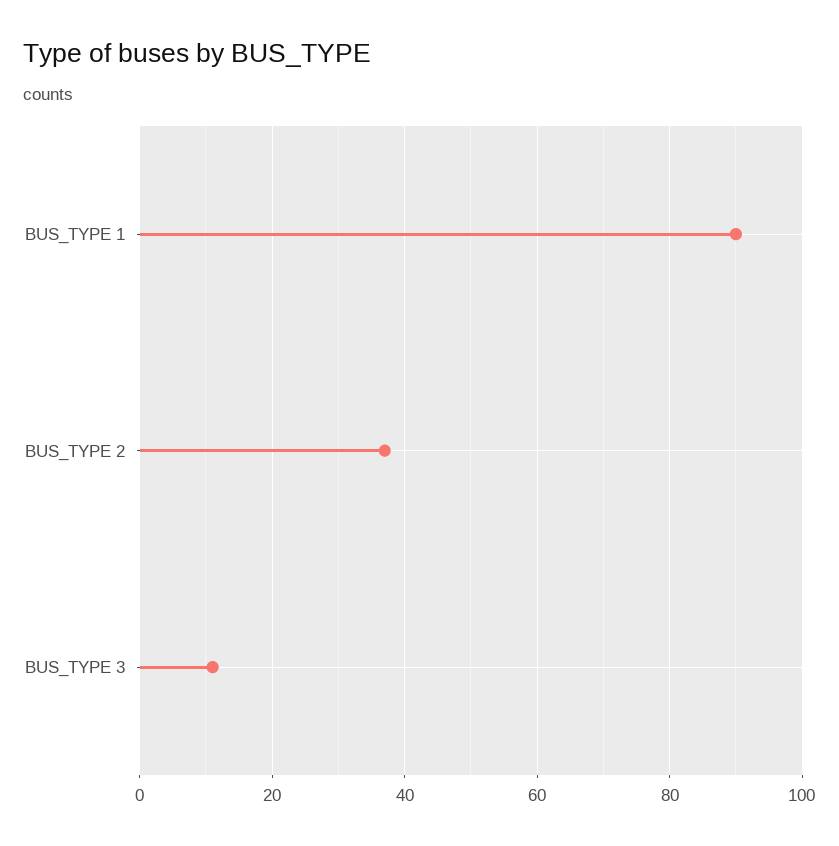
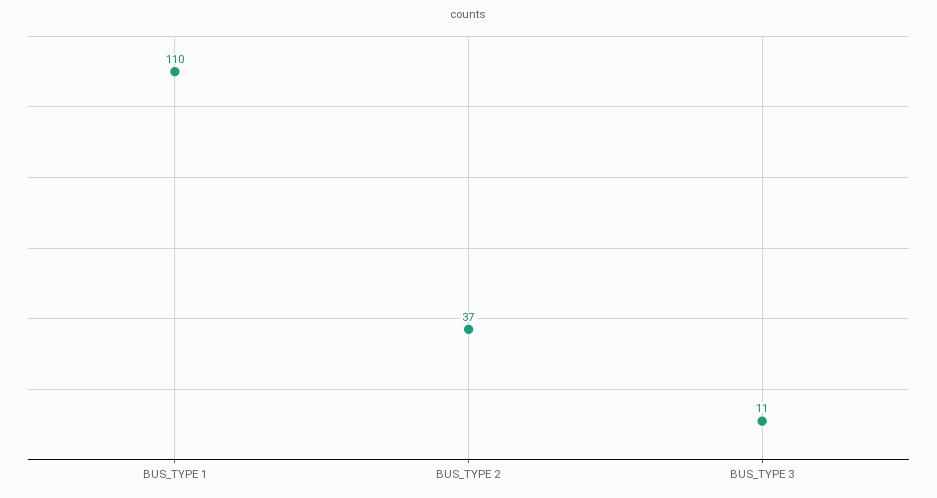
  {
-   "BUS_TYPE 1": 90,
+   "BUS_TYPE 1": 110,
    "BUS_TYPE 2": 37,
    "BUS_TYPE 3": 11
  }

